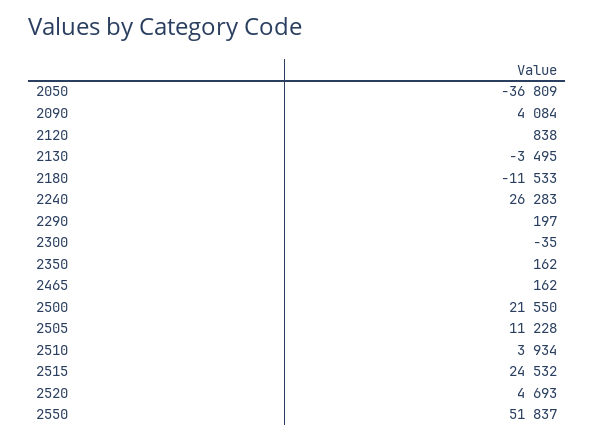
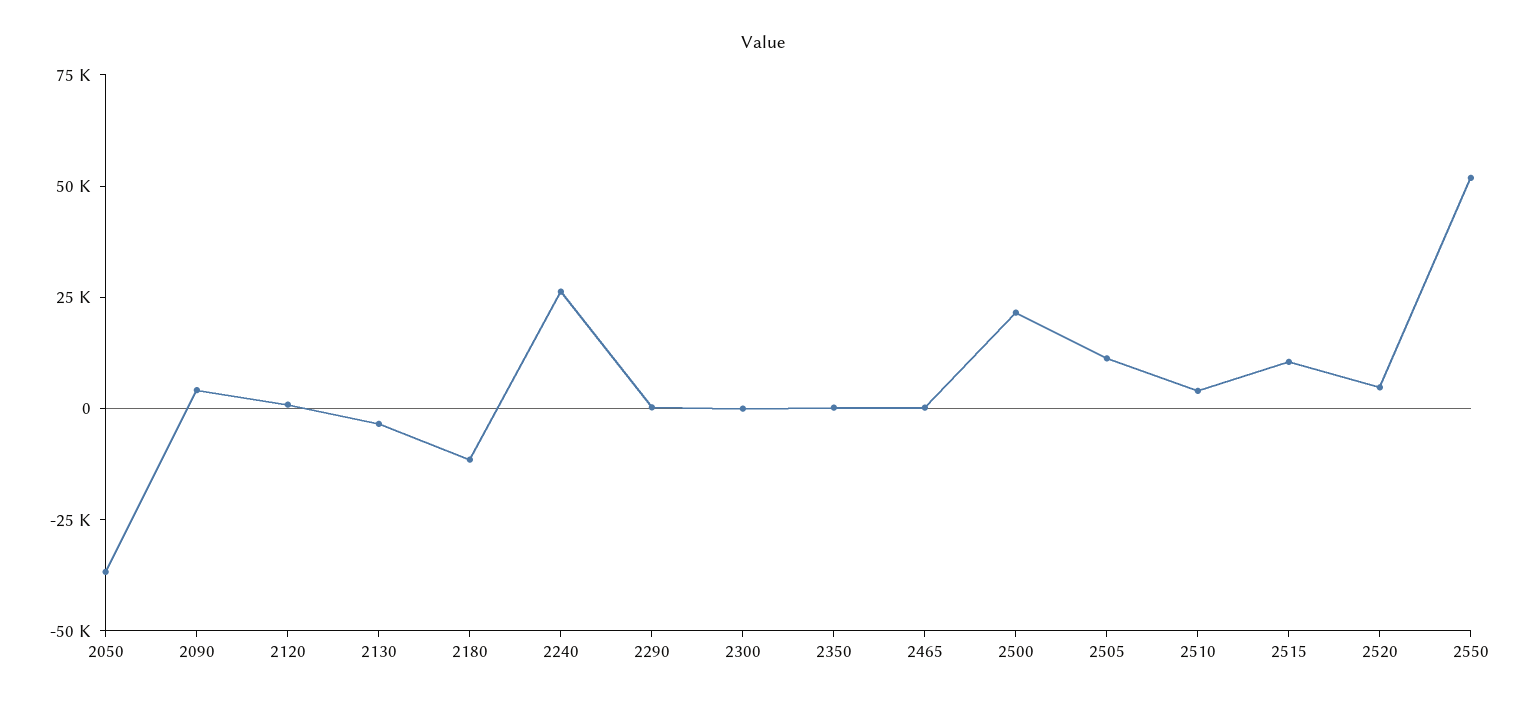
  {
    "2050": -36809,
    "2090": 4084,
    "2120": 838,
    "2130": -3495,
    "2180": -11533,
    "2240": 26283,
    "2290": 197,
    "2300": -35,
    "2350": 162,
    "2465": 162,
    "2500": 21550,
    "2505": 11228,
    "2510": 3934,
-   "2515": 24532,
+   "2515": 10000,
    "2520": 4693,
    "2550": 51837
  }

